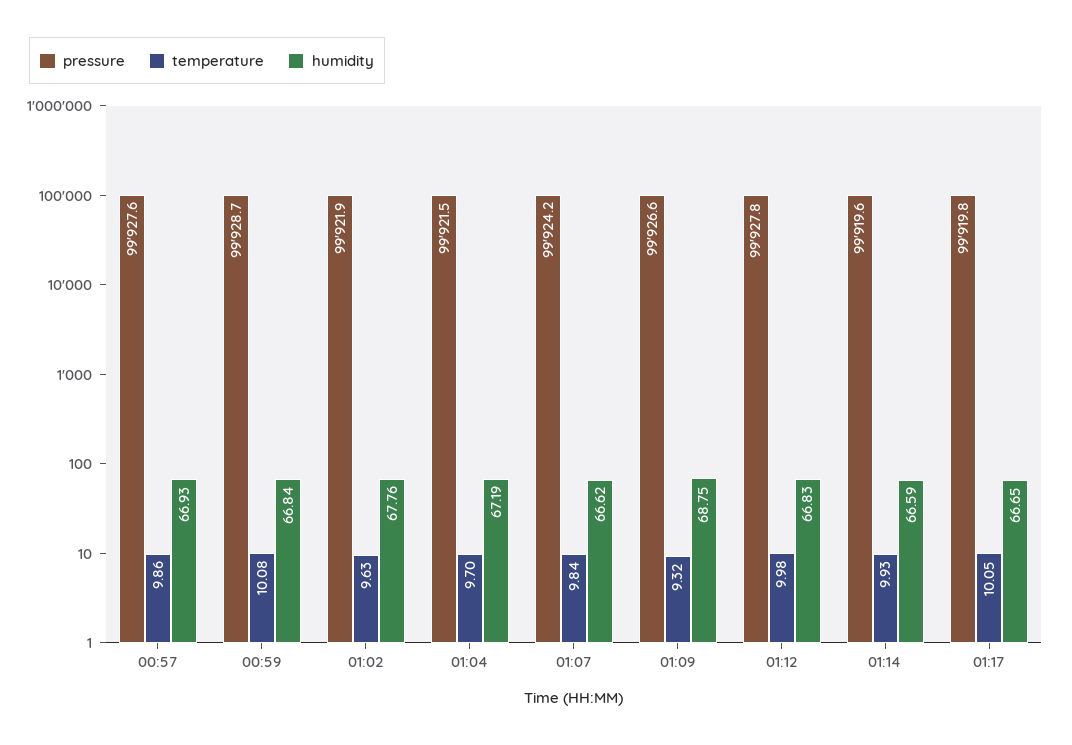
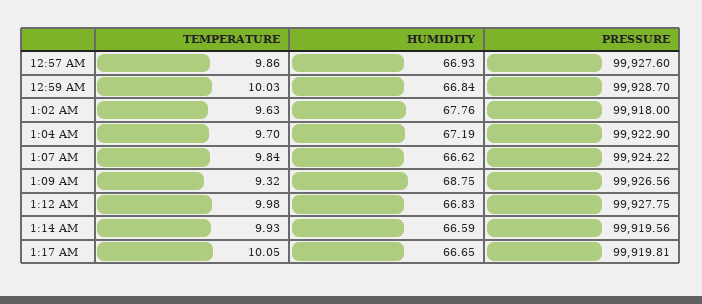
  {
    "pressure": {
      "00:57": 99927.6,
      "00:59": 99928.7,
-     "01:02": 99921.9,
+     "01:02": 99918,
-     "01:04": 99921.5,
+     "01:04": 99922.9,
      "01:07": 99924.22,
      "01:09": 99926.56,
      "01:12": 99927.75,
      "01:14": 99919.56,
      "01:17": 99919.81
    },
    "temperature": {
      "00:57": 9.86,
-     "00:59": 10.08,
+     "00:59": 10.03,
      "01:02": 9.63,
      "01:04": 9.7,
      "01:07": 9.84,
      "01:09": 9.32,
      "01:12": 9.98,
      "01:14": 9.93,
      "01:17": 10.05
    },
    "humidity": {
      "00:57": 66.93,
      "00:59": 66.84,
      "01:02": 67.76,
      "01:04": 67.19,
      "01:07": 66.62,
      "01:09": 68.75,
      "01:12": 66.83,
      "01:14": 66.59,
      "01:17": 66.65
    }
  }

